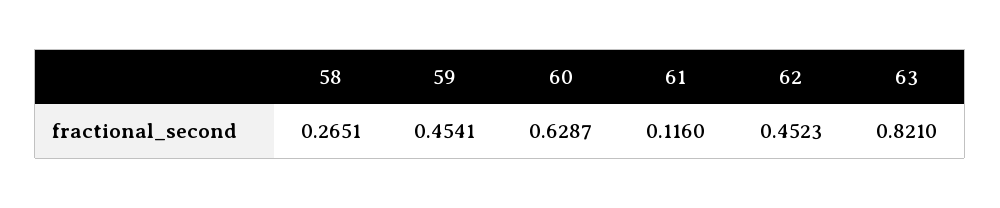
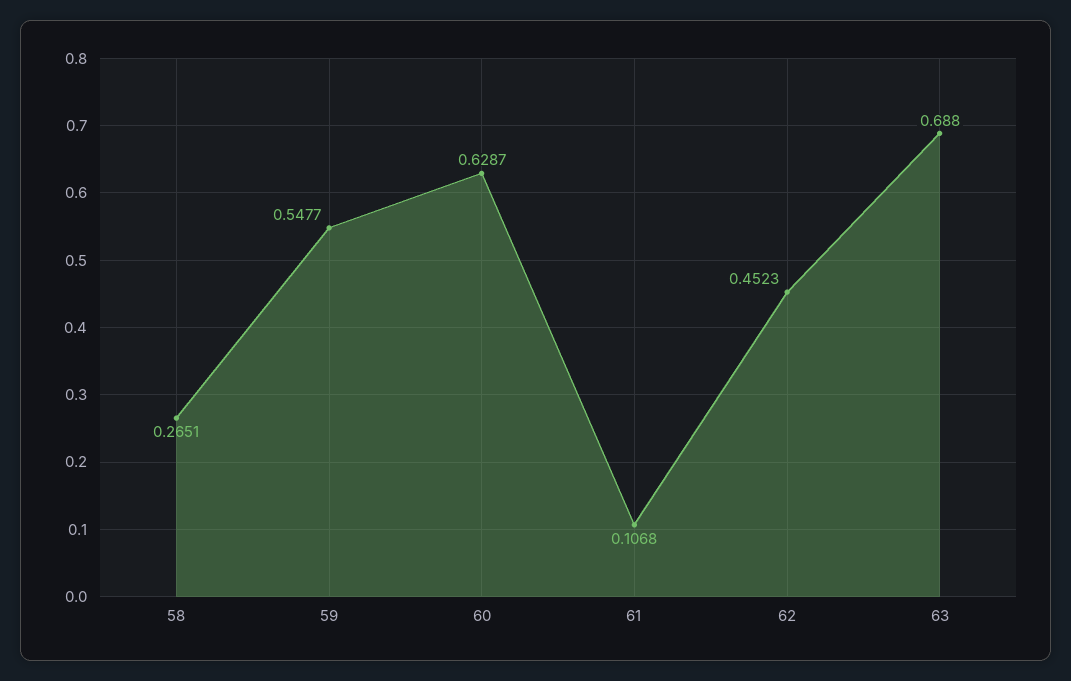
  {
    "58": 0.2651,
-   "59": 0.4541,
+   "59": 0.5477,
    "60": 0.6287,
-   "61": 0.116,
+   "61": 0.1068,
    "62": 0.4523,
-   "63": 0.821
+   "63": 0.688
  }

